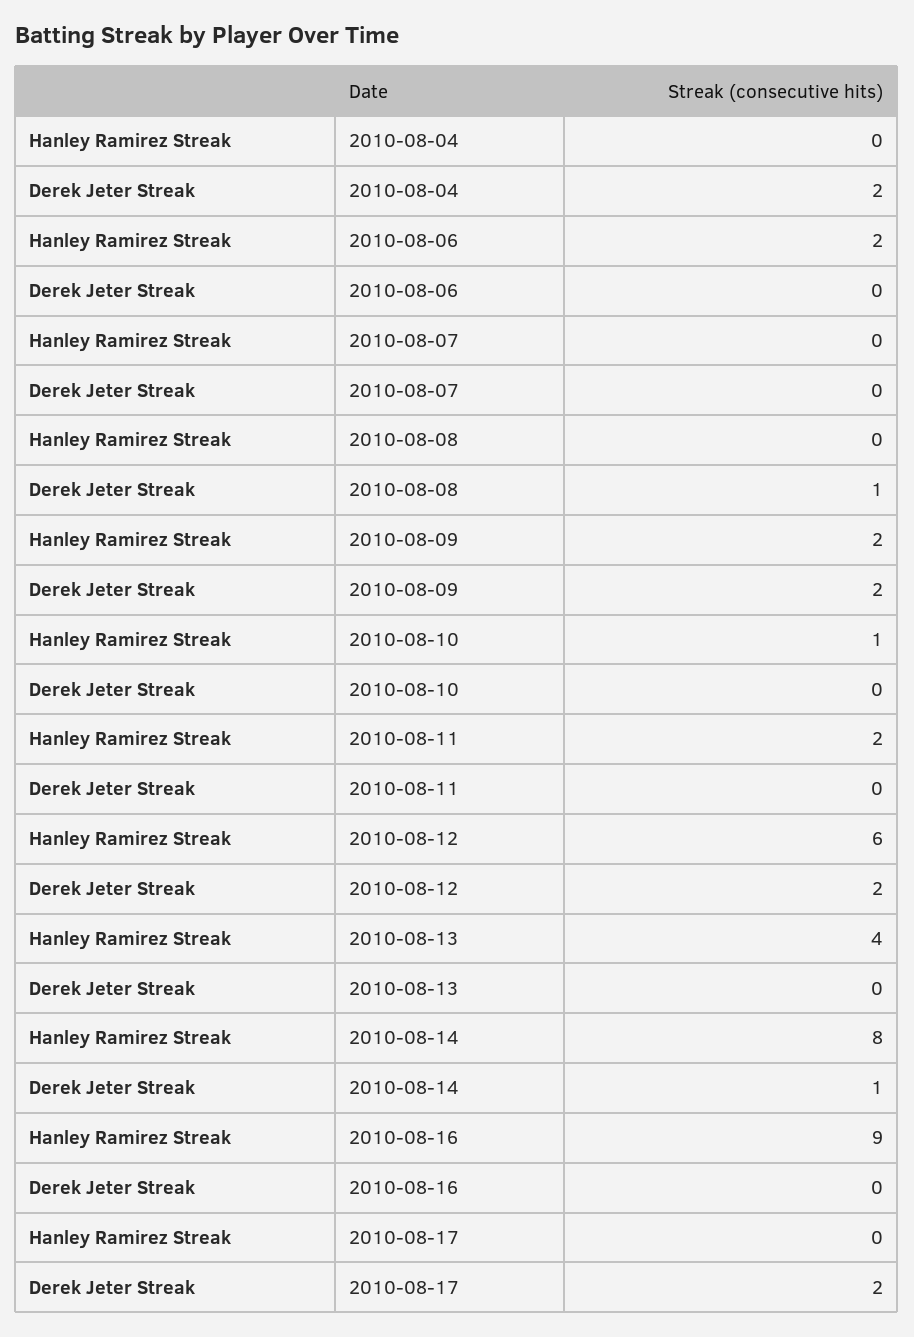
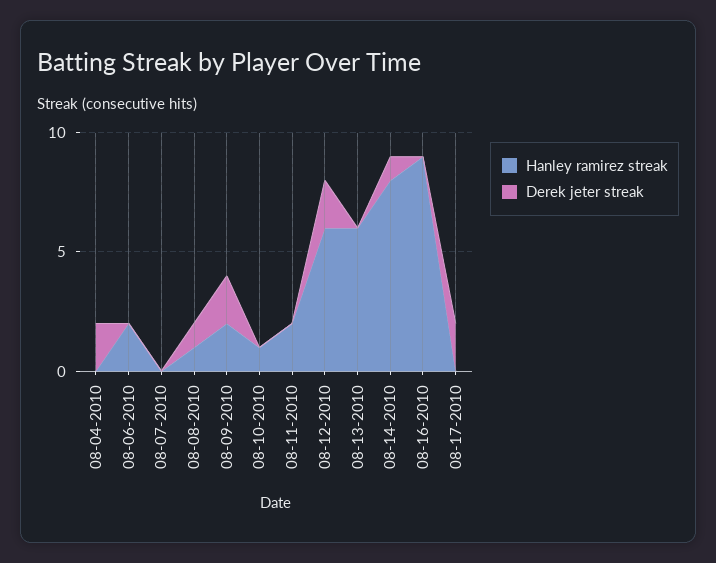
  {
    "Hanley Ramirez Streak": {
      "2010-08-04": 0,
      "2010-08-06": 2,
      "2010-08-07": 0,
-     "2010-08-08": 0,
+     "2010-08-08": 1,
      "2010-08-09": 2,
      "2010-08-10": 1,
      "2010-08-11": 2,
      "2010-08-12": 6,
-     "2010-08-13": 4,
+     "2010-08-13": 6,
      "2010-08-14": 8,
      "2010-08-16": 9,
      "2010-08-17": 0
    },
    "Derek Jeter Streak": {
      "2010-08-04": 2,
      "2010-08-06": 0,
      "2010-08-07": 0,
      "2010-08-08": 1,
      "2010-08-09": 2,
      "2010-08-10": 0,
      "2010-08-11": 0,
      "2010-08-12": 2,
      "2010-08-13": 0,
      "2010-08-14": 1,
      "2010-08-16": 0,
      "2010-08-17": 2
    }
  }

